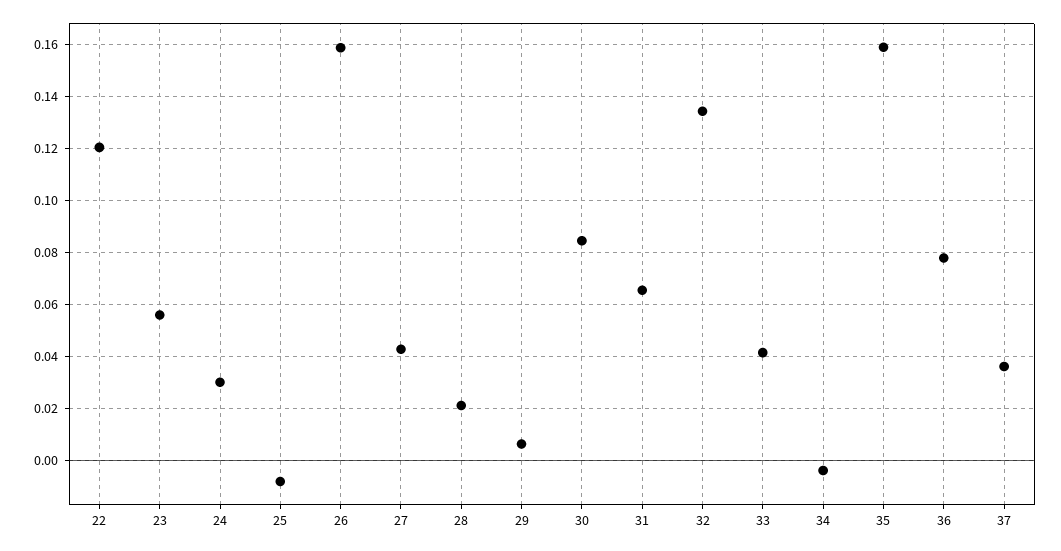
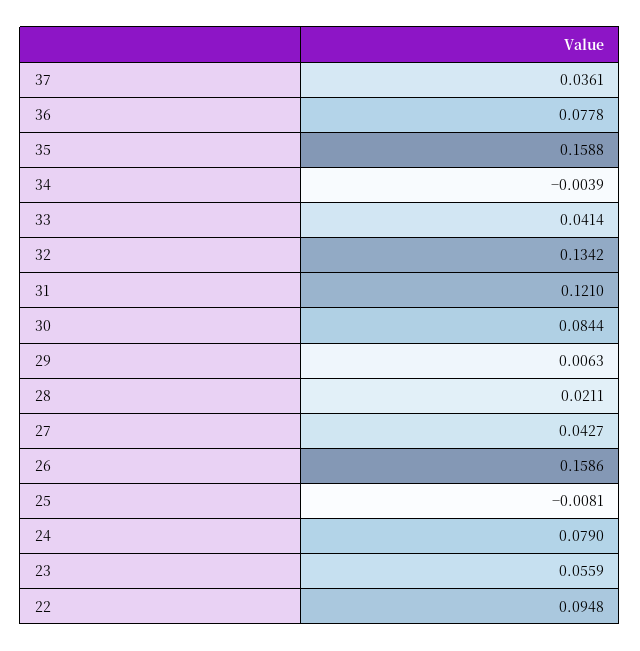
  {
-   "22": 0.12,
+   "22": 0.0948,
    "23": 0.0559,
-   "24": 0.03,
+   "24": 0.079,
    "25": -0.0081,
    "26": 0.1586,
    "27": 0.0427,
    "28": 0.0211,
    "29": 0.0063,
    "30": 0.0844,
-   "31": 0.065,
+   "31": 0.121,
    "32": 0.1342,
    "33": 0.0414,
    "34": -0.0039,
    "35": 0.1588,
    "36": 0.0778,
    "37": 0.0361
  }

